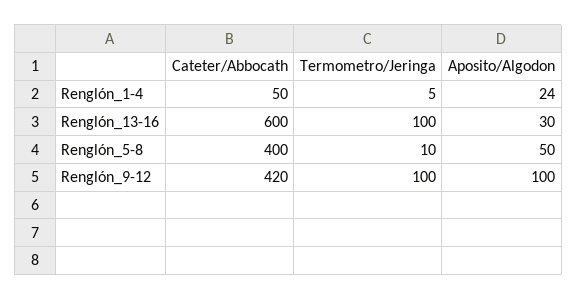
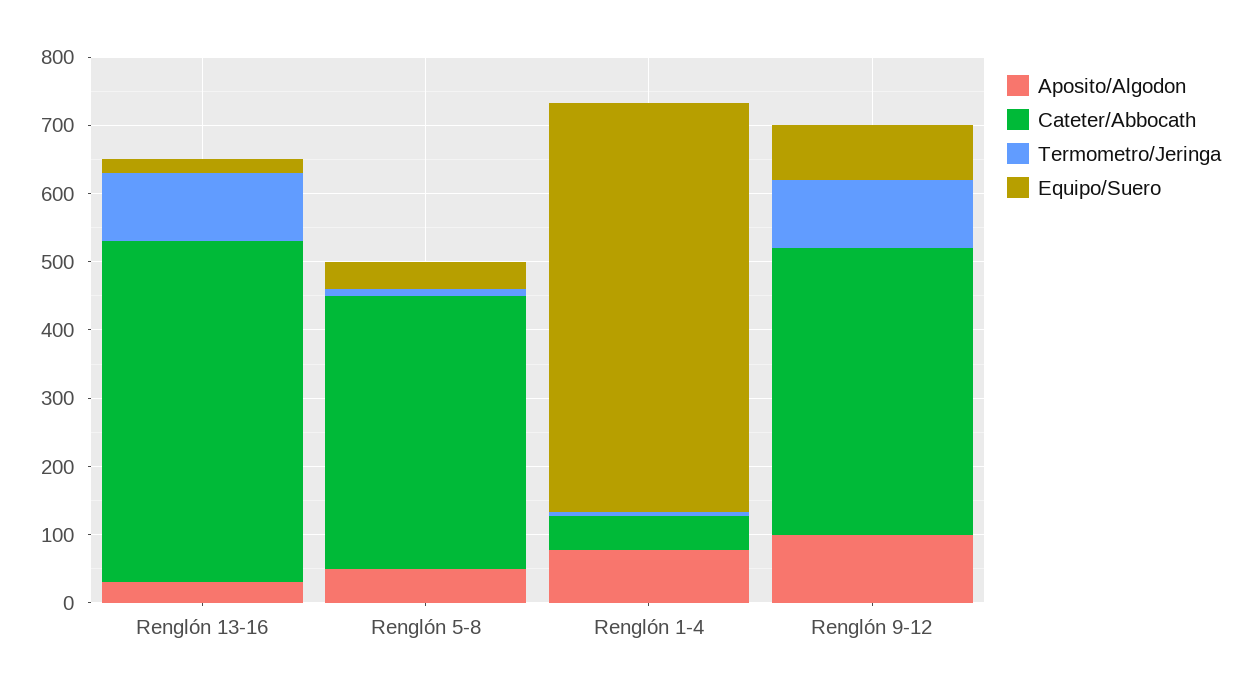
  {
    "Cateter/Abbocath": {
      "Renglón_1-4": 50,
-     "Renglón_13-16": 600,
+     "Renglón_13-16": 500,
      "Renglón_5-8": 400,
      "Renglón_9-12": 420
    },
    "Termometro/Jeringa": {
      "Renglón_1-4": 5,
      "Renglón_13-16": 100,
      "Renglón_5-8": 10,
      "Renglón_9-12": 100
    },
    "Aposito/Algodon": {
-     "Renglón_1-4": 24,
+     "Renglón_1-4": 80,
      "Renglón_13-16": 30,
      "Renglón_5-8": 50,
      "Renglón_9-12": 100
-   }
+   },
+   "Equipo/Suero": {
+     "Renglón_13-16": 20,
+     "Renglón_5-8": 40,
+     "Renglón_1-4": 600,
+     "Renglón_9-12": 80
+   }
  }

